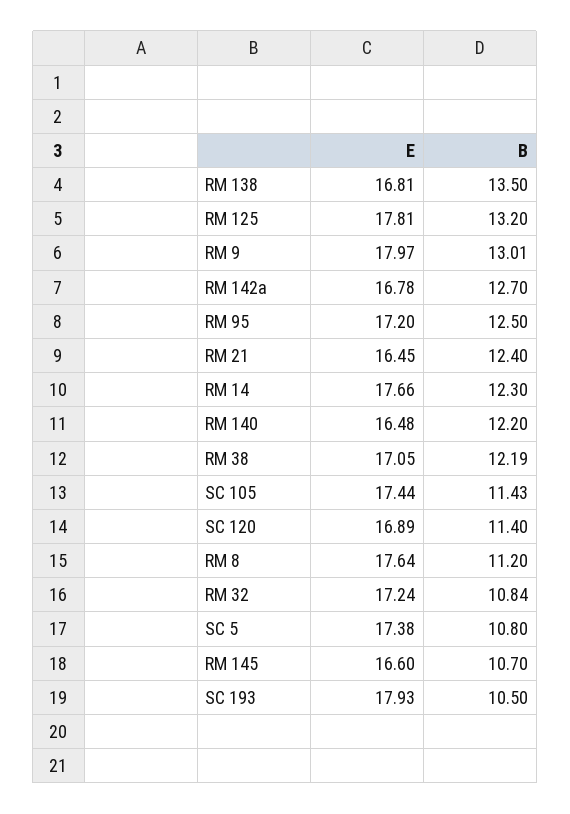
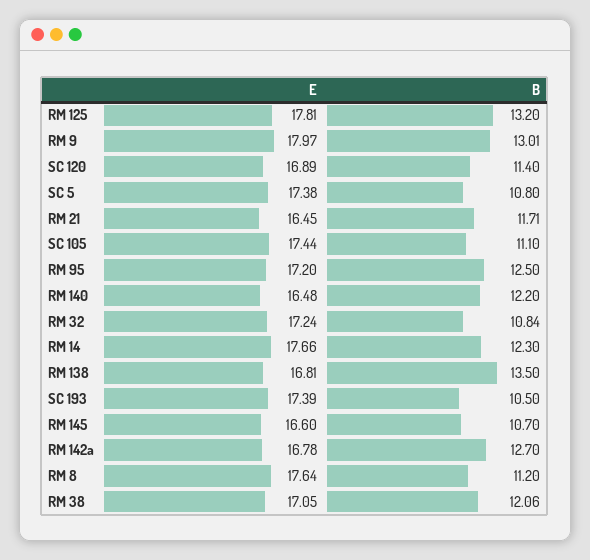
  {
    "E": {
      "RM 138": 16.81,
      "RM 125": 17.81,
      "RM 9": 17.97,
      "RM 142a": 16.78,
      "RM 95": 17.2,
      "RM 21": 16.45,
      "RM 14": 17.66,
      "RM 140": 16.48,
      "RM 38": 17.05,
      "SC 105": 17.44,
      "SC 120": 16.89,
      "RM 8": 17.64,
      "RM 32": 17.24,
      "SC 5": 17.38,
      "RM 145": 16.6,
-     "SC 193": 17.93
+     "SC 193": 17.39
    },
    "B": {
      "RM 138": 13.5,
      "RM 125": 13.2,
      "RM 9": 13.01,
      "RM 142a": 12.7,
      "RM 95": 12.5,
-     "RM 21": 12.4,
+     "RM 21": 11.71,
      "RM 14": 12.3,
      "RM 140": 12.2,
-     "RM 38": 12.19,
+     "RM 38": 12.06,
-     "SC 105": 11.43,
+     "SC 105": 11.1,
      "SC 120": 11.4,
      "RM 8": 11.2,
      "RM 32": 10.84,
      "SC 5": 10.8,
      "RM 145": 10.7,
      "SC 193": 10.5
    }
  }

